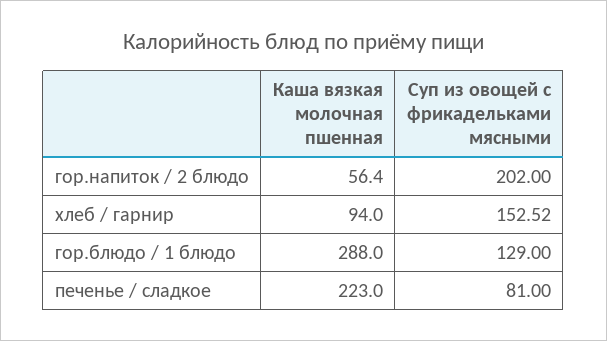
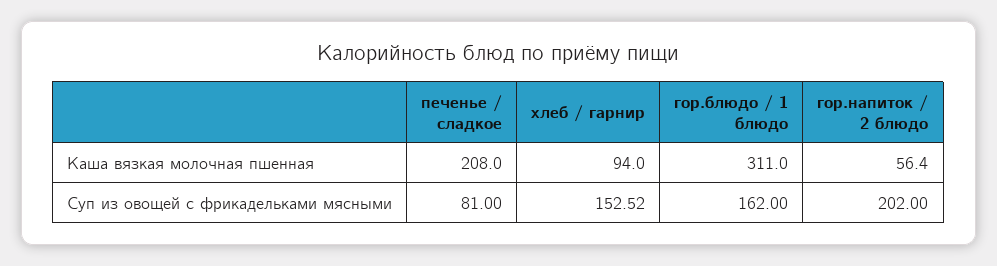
  {
    "Каша вязкая молочная пшенная": {
      "гор.напиток / 2 блюдо": 56.4,
      "хлеб / гарнир": 94,
-     "гор.блюдо / 1 блюдо": 288,
+     "гор.блюдо / 1 блюдо": 311,
-     "печенье / сладкое": 223
+     "печенье / сладкое": 208
    },
    "Суп из овощей с фрикадельками мясными": {
      "гор.напиток / 2 блюдо": 202,
      "хлеб / гарнир": 152.52,
-     "гор.блюдо / 1 блюдо": 129,
+     "гор.блюдо / 1 блюдо": 162,
      "печенье / сладкое": 81
    }
  }

